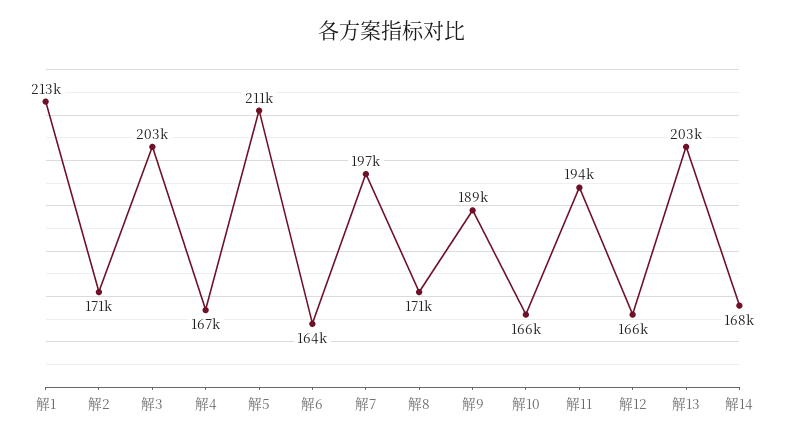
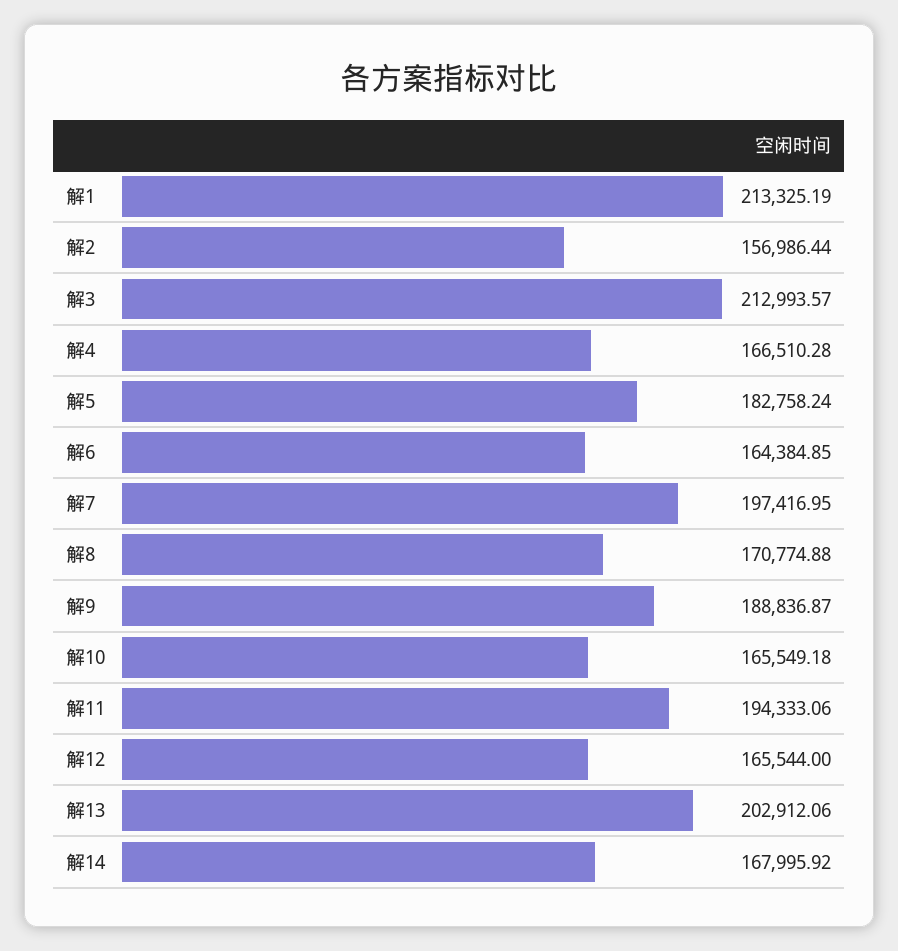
  {
    "解1": 213325.19,
-   "解2": 171000,
+   "解2": 156986.44,
-   "解3": 203000,
+   "解3": 212993.57,
    "解4": 166510.28,
-   "解5": 211000,
+   "解5": 182758.24,
    "解6": 164384.85,
    "解7": 197416.95,
    "解8": 170774.88,
    "解9": 188836.87,
    "解10": 165549.18,
    "解11": 194333.06,
    "解12": 165544,
    "解13": 202912.06,
    "解14": 167995.92
  }

